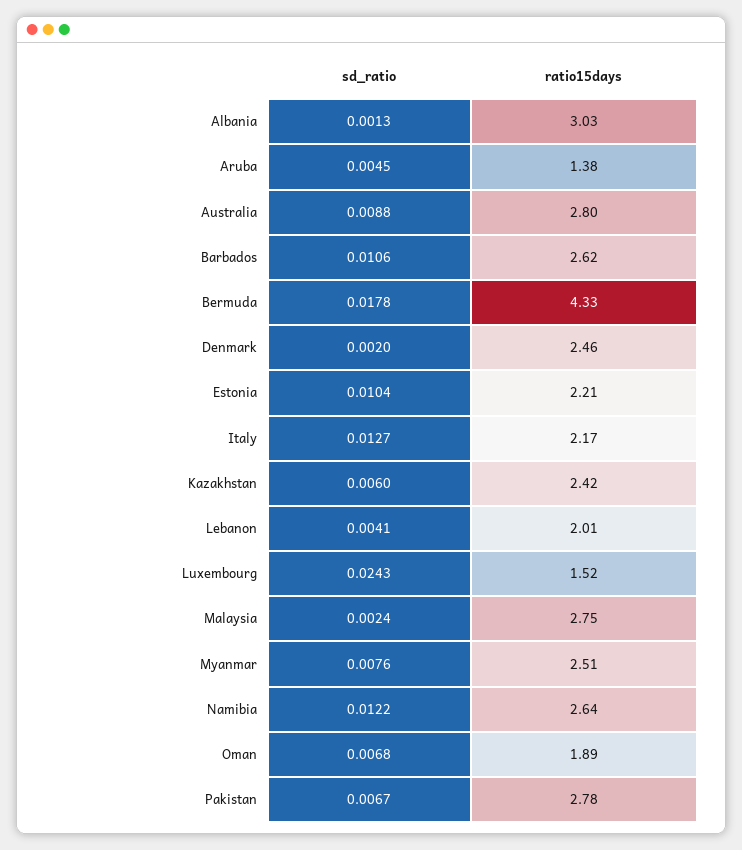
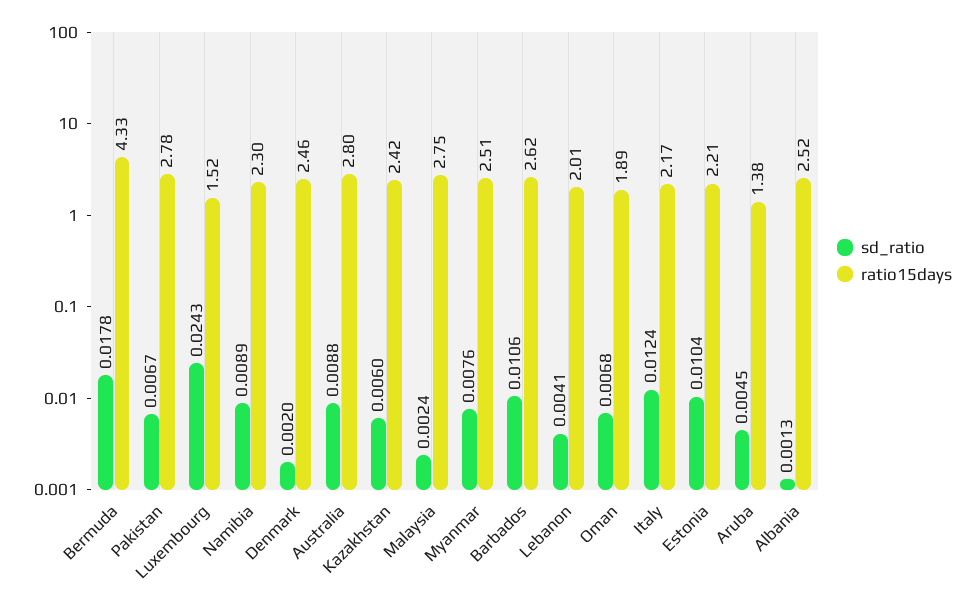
  {
    "sd_ratio": {
      "Albania": 0.0013,
      "Aruba": 0.0045,
      "Australia": 0.0088,
      "Barbados": 0.0106,
      "Bermuda": 0.0178,
      "Denmark": 0.002,
      "Estonia": 0.0104,
-     "Italy": 0.0127,
+     "Italy": 0.0124,
      "Kazakhstan": 0.006,
      "Lebanon": 0.0041,
      "Luxembourg": 0.0243,
      "Malaysia": 0.0024,
      "Myanmar": 0.0076,
-     "Namibia": 0.0122,
+     "Namibia": 0.0089,
      "Oman": 0.0068,
      "Pakistan": 0.0067
    },
    "ratio15days": {
-     "Albania": 3.03,
+     "Albania": 2.52,
      "Aruba": 1.38,
      "Australia": 2.8,
      "Barbados": 2.62,
      "Bermuda": 4.33,
      "Denmark": 2.46,
      "Estonia": 2.21,
      "Italy": 2.17,
      "Kazakhstan": 2.42,
      "Lebanon": 2.01,
      "Luxembourg": 1.52,
      "Malaysia": 2.75,
      "Myanmar": 2.51,
-     "Namibia": 2.64,
+     "Namibia": 2.3,
      "Oman": 1.89,
      "Pakistan": 2.78
    }
  }

